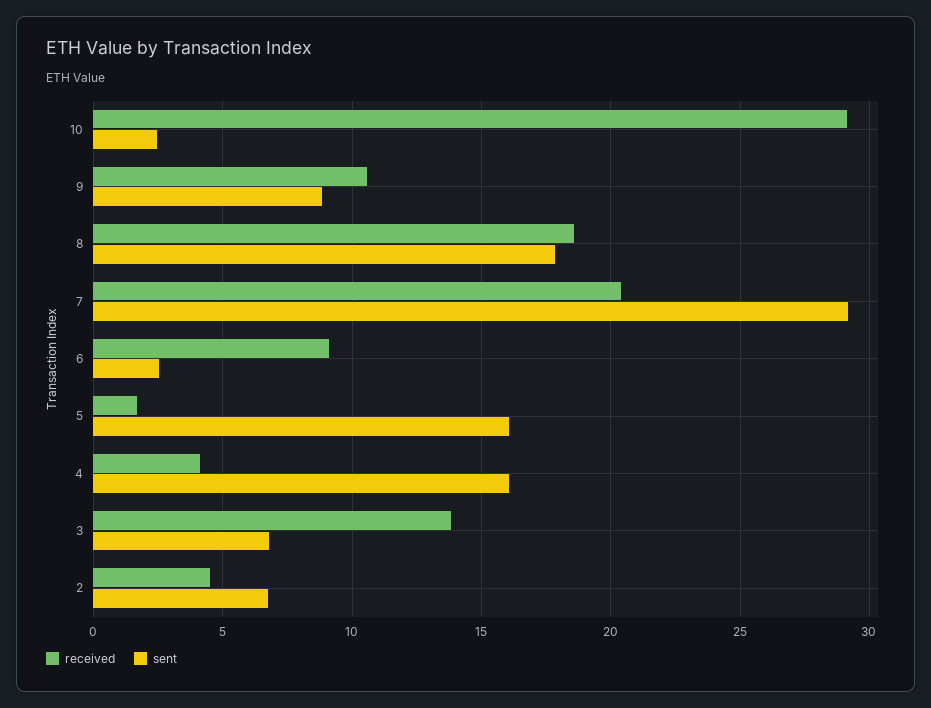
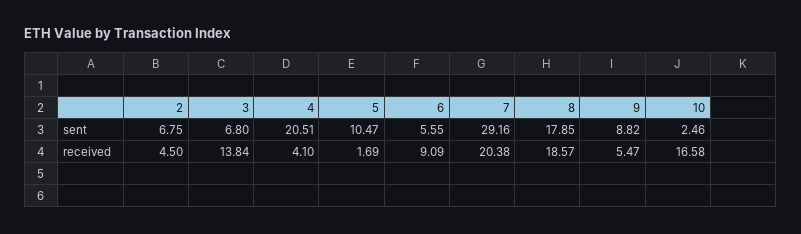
  {
    "received": {
-     "10": 29,
+     "10": 16.58,
-     "9": 10.5,
+     "9": 5.47,
      "8": 18.57,
      "7": 20.38,
      "6": 9.09,
      "5": 1.69,
      "4": 4.1,
      "3": 13.84,
      "2": 4.5
    },
    "sent": {
      "10": 2.46,
      "9": 8.82,
      "8": 17.85,
      "7": 29.16,
-     "6": 2.5,
+     "6": 5.55,
-     "5": 16,
+     "5": 10.47,
-     "4": 16,
+     "4": 20.51,
      "3": 6.8,
      "2": 6.75
    }
  }

